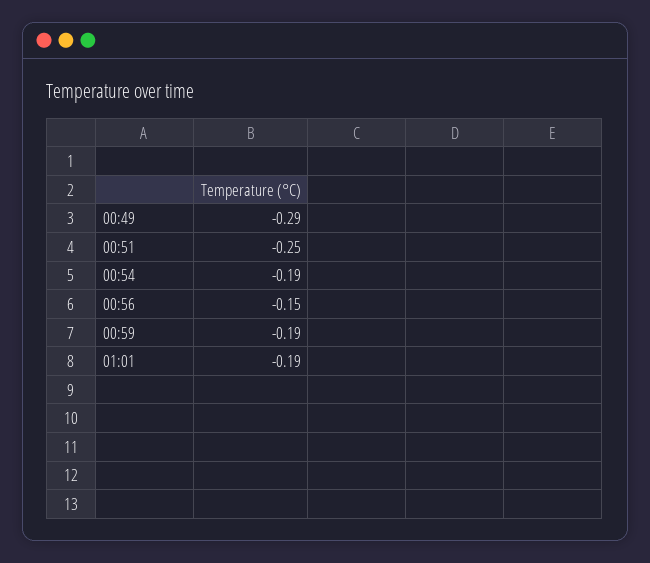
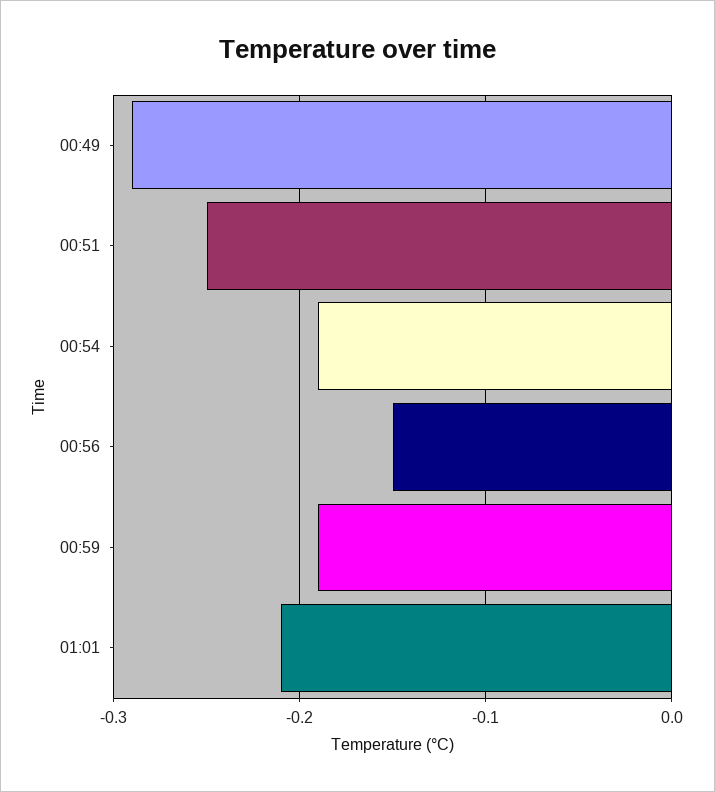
  {
    "00:49": -0.29,
    "00:51": -0.25,
    "00:54": -0.19,
    "00:56": -0.15,
    "00:59": -0.19,
-   "01:01": -0.19
+   "01:01": -0.21
  }

